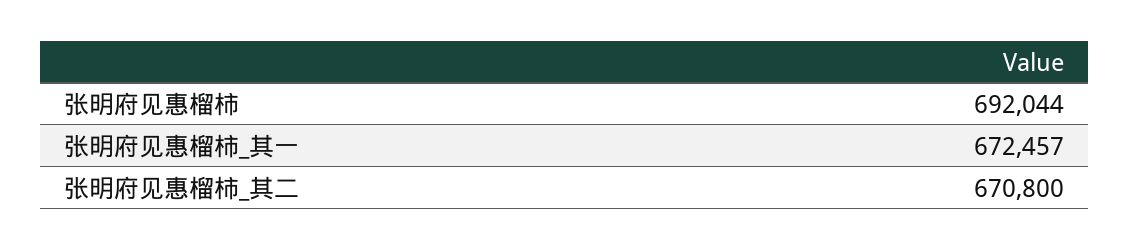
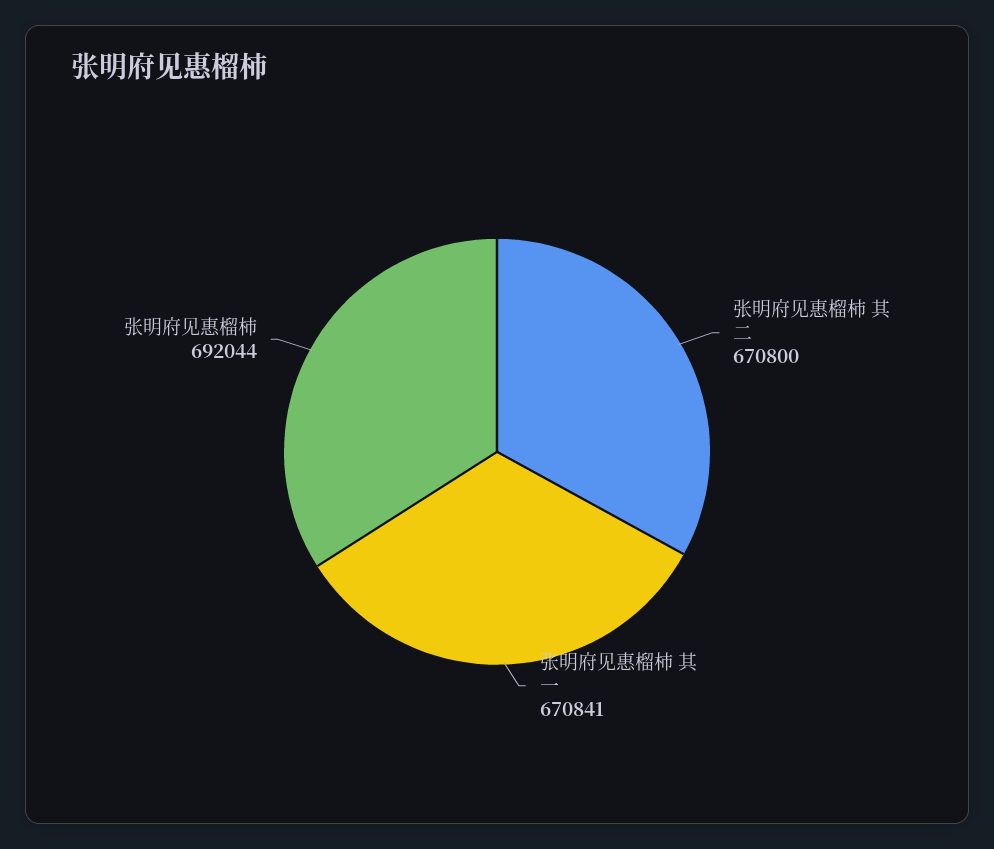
  {
    "张明府见惠榴柿": 692044,
-   "张明府见惠榴柿_其一": 672457,
+   "张明府见惠榴柿_其一": 670841,
    "张明府见惠榴柿_其二": 670800
  }

